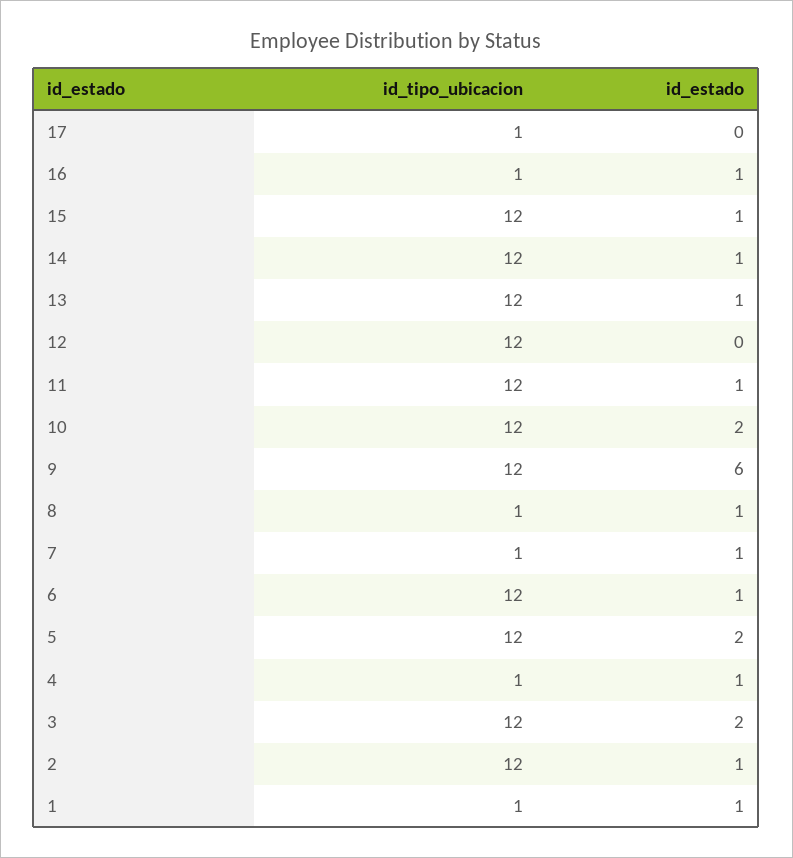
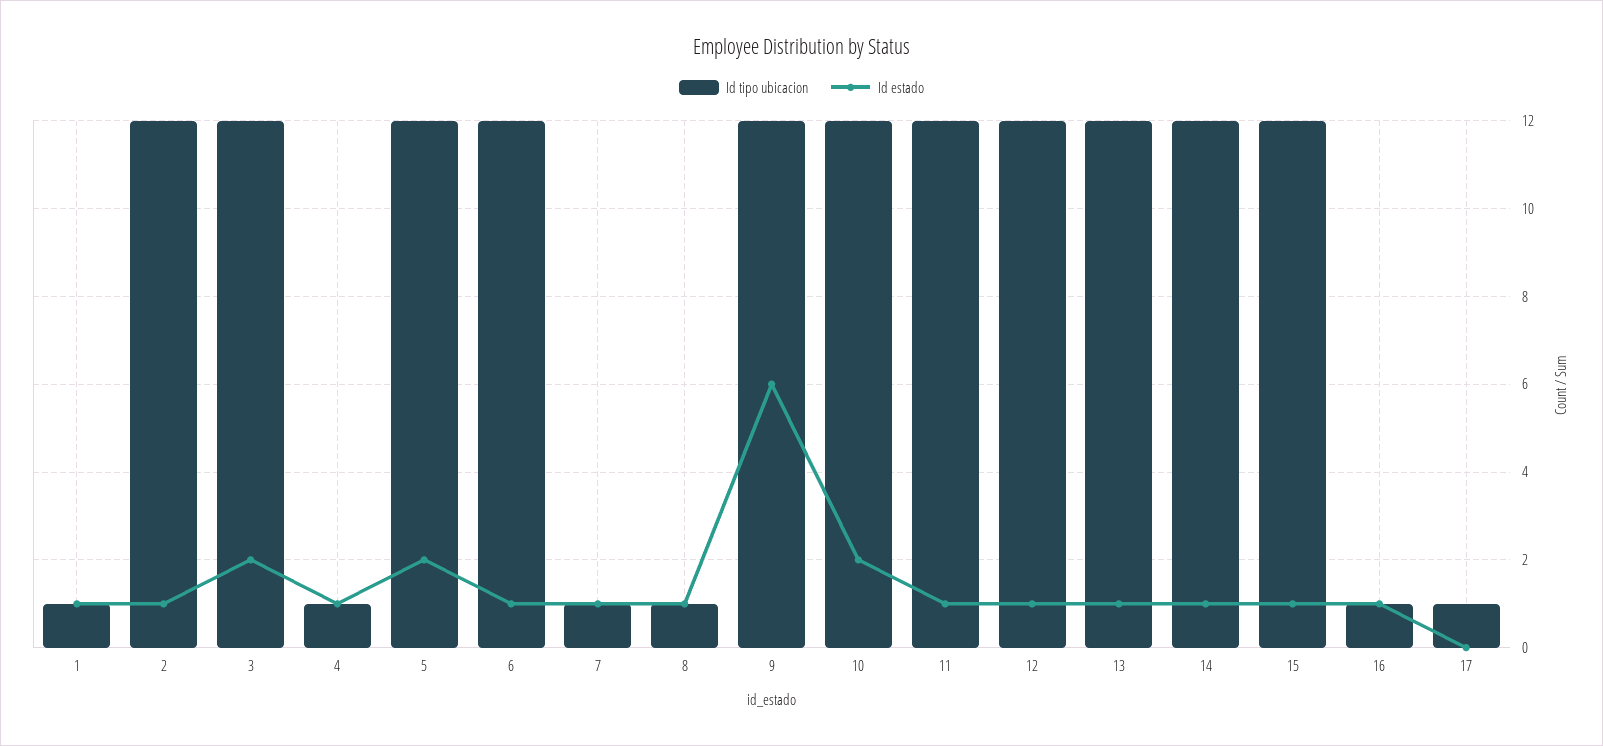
  {
    "id_tipo_ubicacion": {
      "17": 1,
      "16": 1,
      "15": 12,
      "14": 12,
      "13": 12,
      "12": 12,
      "11": 12,
      "10": 12,
      "9": 12,
      "8": 1,
      "7": 1,
      "6": 12,
      "5": 12,
      "4": 1,
      "3": 12,
      "2": 12,
      "1": 1
    },
    "id_estado": {
      "17": 0,
      "16": 1,
      "15": 1,
      "14": 1,
      "13": 1,
-     "12": 0,
+     "12": 1,
      "11": 1,
      "10": 2,
      "9": 6,
      "8": 1,
      "7": 1,
      "6": 1,
      "5": 2,
      "4": 1,
      "3": 2,
      "2": 1,
      "1": 1
    }
  }

